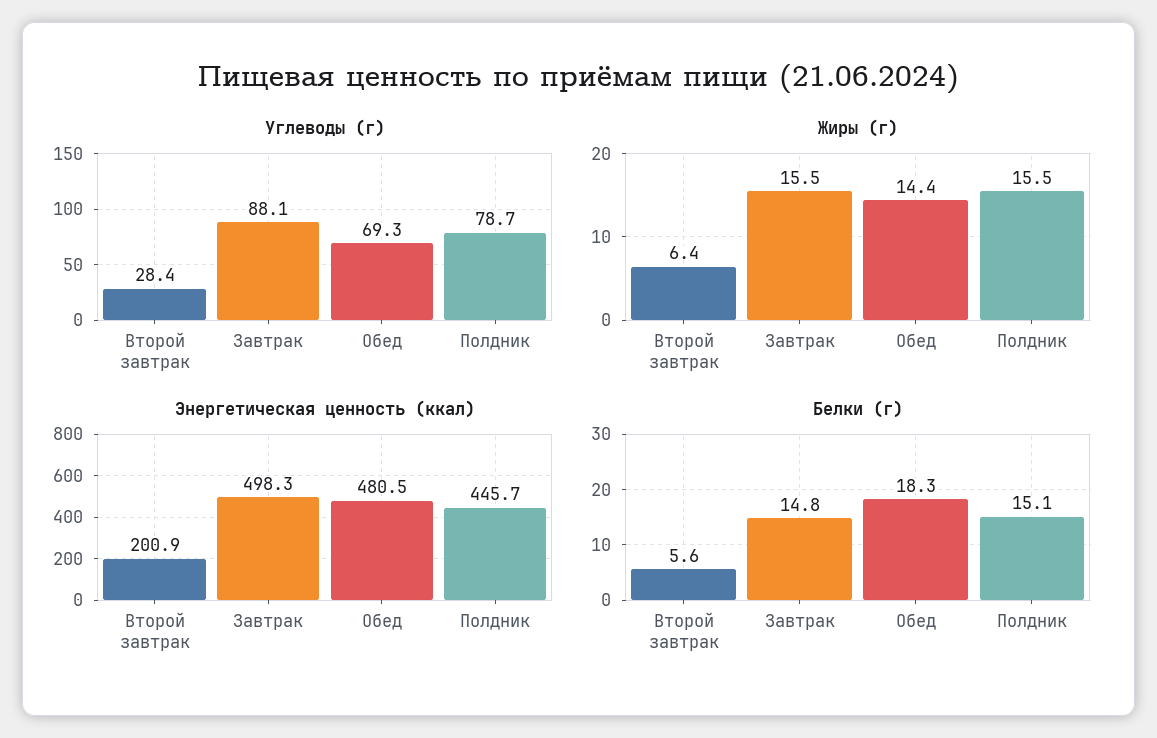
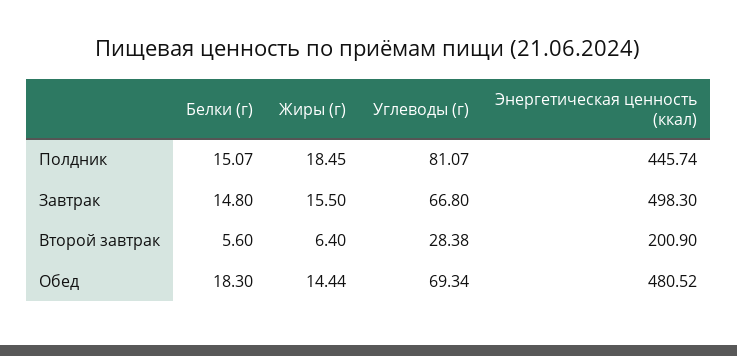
  {
    "Углеводы (г)": {
      "Второй завтрак": 28.38,
-     "Завтрак": 88.1,
+     "Завтрак": 66.8,
      "Обед": 69.34,
-     "Полдник": 78.7
+     "Полдник": 81.07
    },
    "Жиры (г)": {
      "Второй завтрак": 6.4,
      "Завтрак": 15.5,
      "Обед": 14.44,
-     "Полдник": 15.5
+     "Полдник": 18.45
    },
    "Энергетическая ценность (ккал)": {
      "Второй завтрак": 200.9,
      "Завтрак": 498.3,
      "Обед": 480.52,
      "Полдник": 445.74
    },
    "Белки (г)": {
      "Второй завтрак": 5.6,
      "Завтрак": 14.8,
      "Обед": 18.3,
      "Полдник": 15.07
    }
  }

